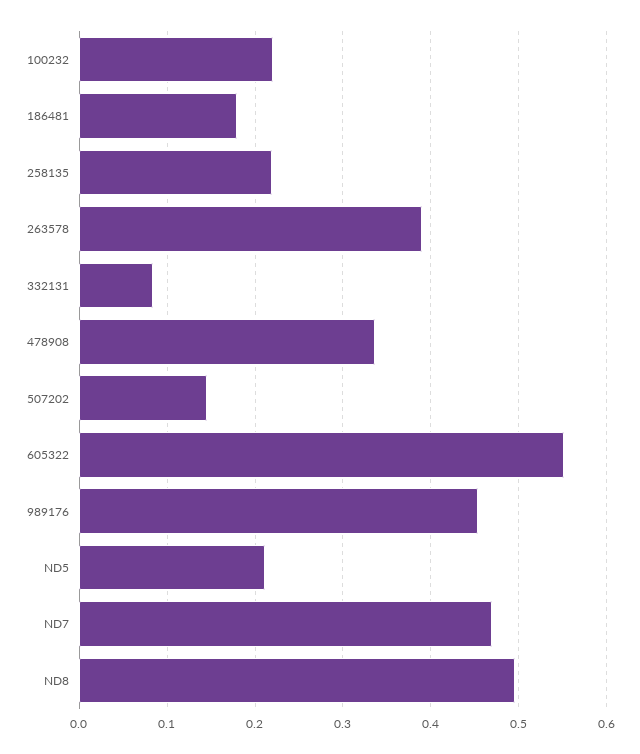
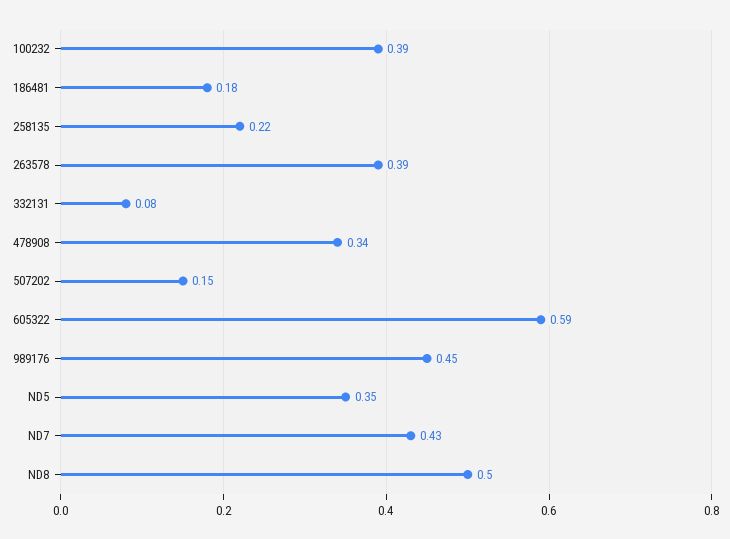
  {
-   "100232": 0.22,
+   "100232": 0.39,
    "186481": 0.18,
    "258135": 0.22,
    "263578": 0.39,
    "332131": 0.08,
    "478908": 0.34,
    "507202": 0.15,
-   "605322": 0.55,
+   "605322": 0.59,
    "989176": 0.45,
-   "ND5": 0.21,
+   "ND5": 0.35,
-   "ND7": 0.47,
+   "ND7": 0.43,
    "ND8": 0.5
  }

